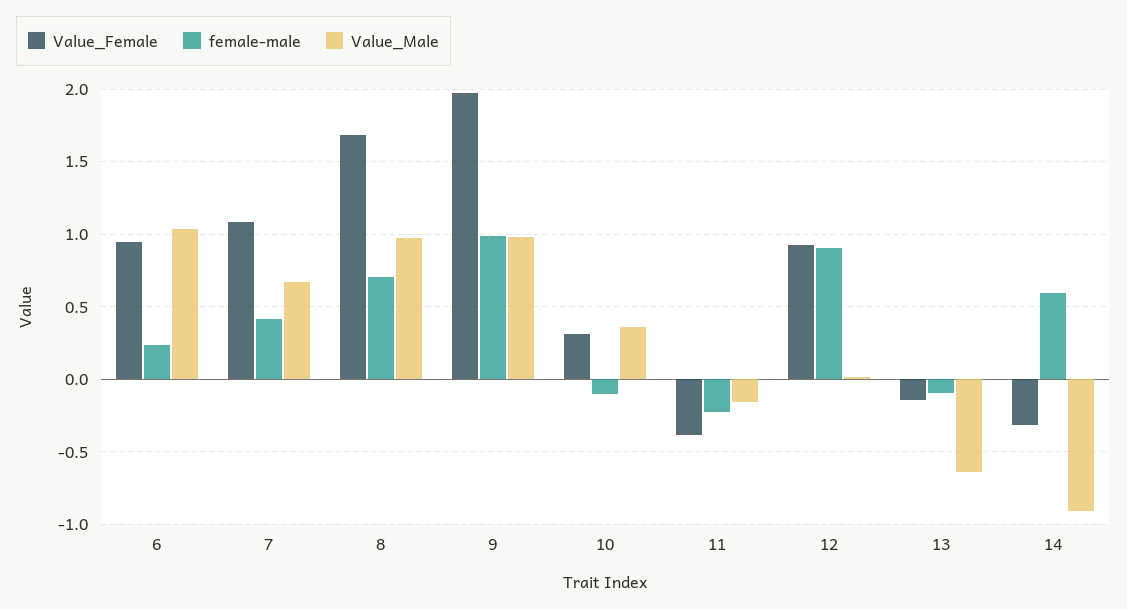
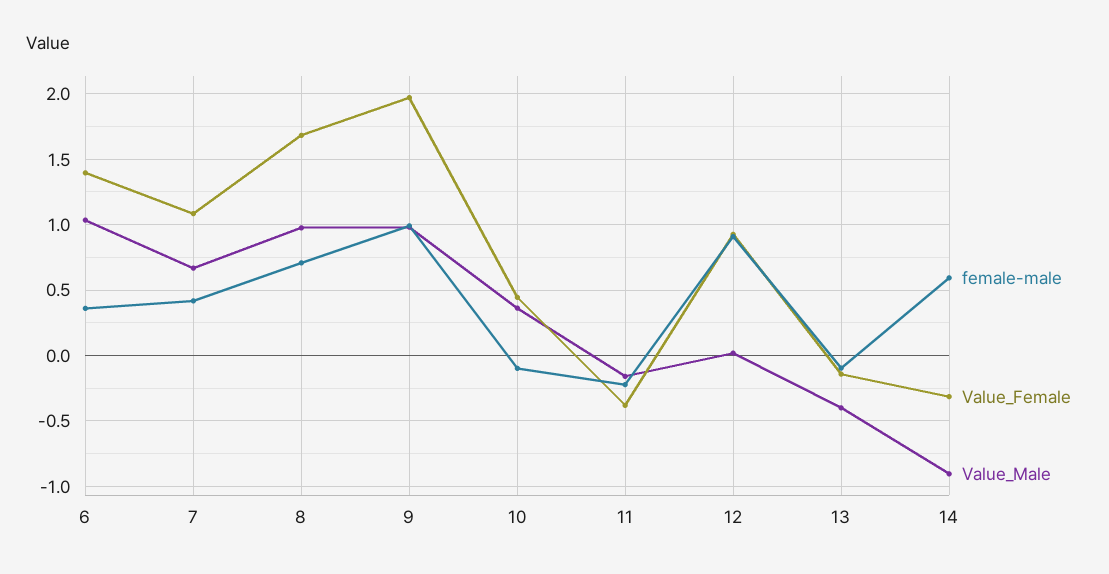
  {
    "Value_Female": {
-     "6": 0.95,
+     "6": 1.4,
      "7": 1.1,
      "8": 1.7,
      "9": 1.95,
-     "10": 0.3,
+     "10": 0.45,
      "11": -0.4,
      "12": 0.95,
      "13": -0.15,
      "14": -0.3
    },
    "female-male": {
-     "6": 0.25,
+     "6": 0.35,
      "7": 0.4,
      "8": 0.7,
      "9": 1,
      "10": -0.1,
      "11": -0.2,
      "12": 0.9,
      "13": -0.1,
      "14": 0.6
    },
    "Value_Male": {
      "6": 1.05,
      "7": 0.65,
      "8": 1,
      "9": 1,
      "10": 0.35,
      "11": -0.15,
      "12": 0,
-     "13": -0.65,
+     "13": -0.4,
      "14": -0.9
    }
  }

